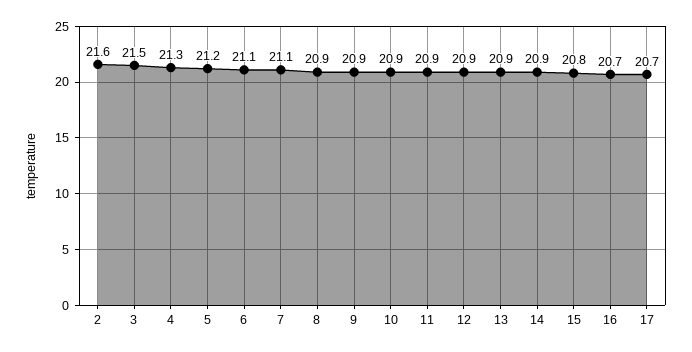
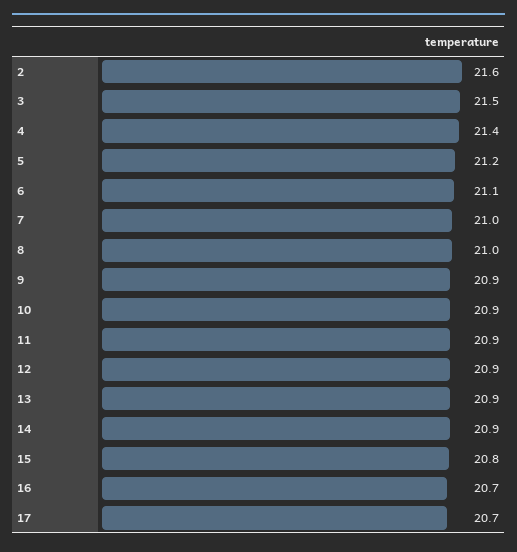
  {
    "2": 21.6,
    "3": 21.5,
-   "4": 21.3,
+   "4": 21.4,
    "5": 21.2,
    "6": 21.1,
-   "7": 21.1,
+   "7": 21,
-   "8": 20.9,
+   "8": 21,
    "9": 20.9,
    "10": 20.9,
    "11": 20.9,
    "12": 20.9,
    "13": 20.9,
    "14": 20.9,
    "15": 20.8,
    "16": 20.7,
    "17": 20.7
  }

